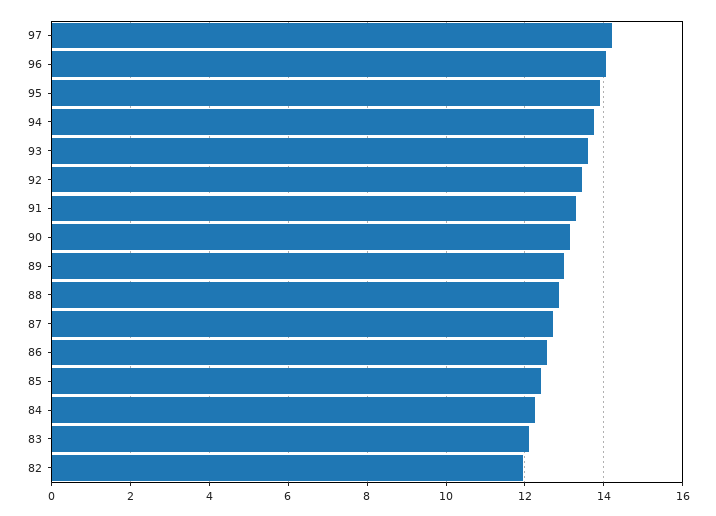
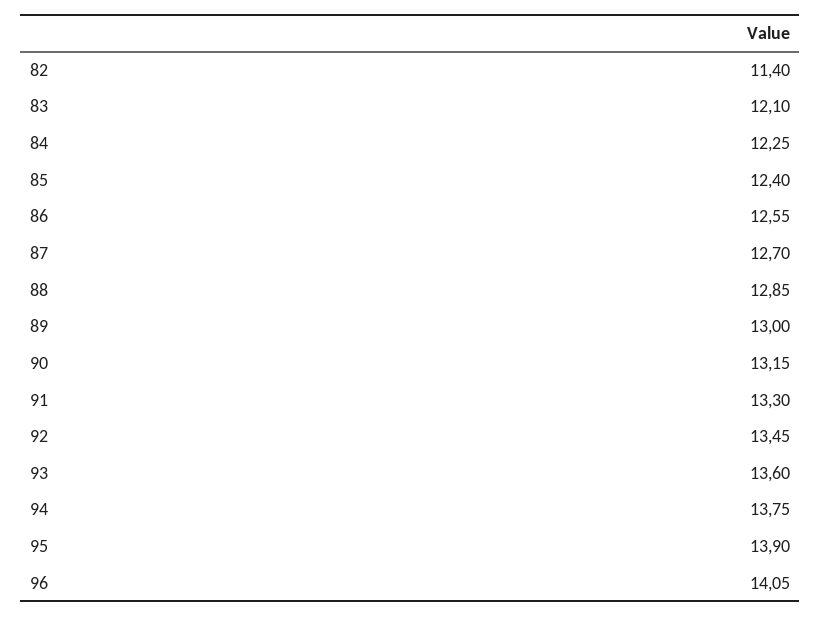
  {
-   "97": 14.2,
    "96": 14.05,
    "95": 13.9,
    "94": 13.75,
    "93": 13.6,
    "92": 13.45,
    "91": 13.3,
    "90": 13.15,
    "89": 13,
    "88": 12.85,
    "87": 12.7,
    "86": 12.55,
    "85": 12.4,
    "84": 12.25,
    "83": 12.1,
-   "82": 12
+   "82": 11.4
  }

